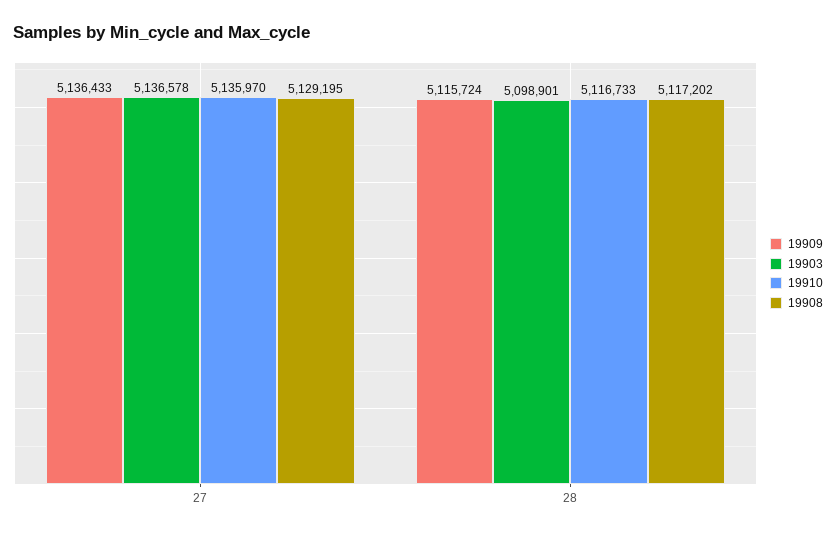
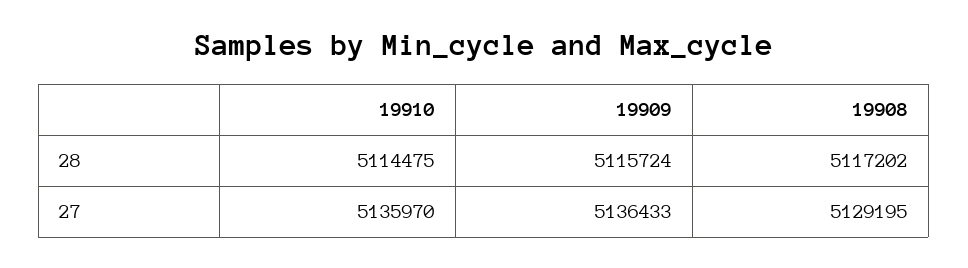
  {
    "19909": {
      "27": 5136433,
      "28": 5115724
    },
-   "19903": {
-     "27": 5136578,
-     "28": 5098901
-   },
    "19910": {
      "27": 5135970,
-     "28": 5116733
+     "28": 5114475
    },
    "19908": {
      "27": 5129195,
      "28": 5117202
    }
  }

